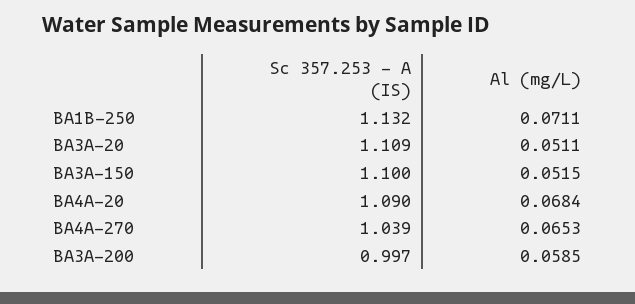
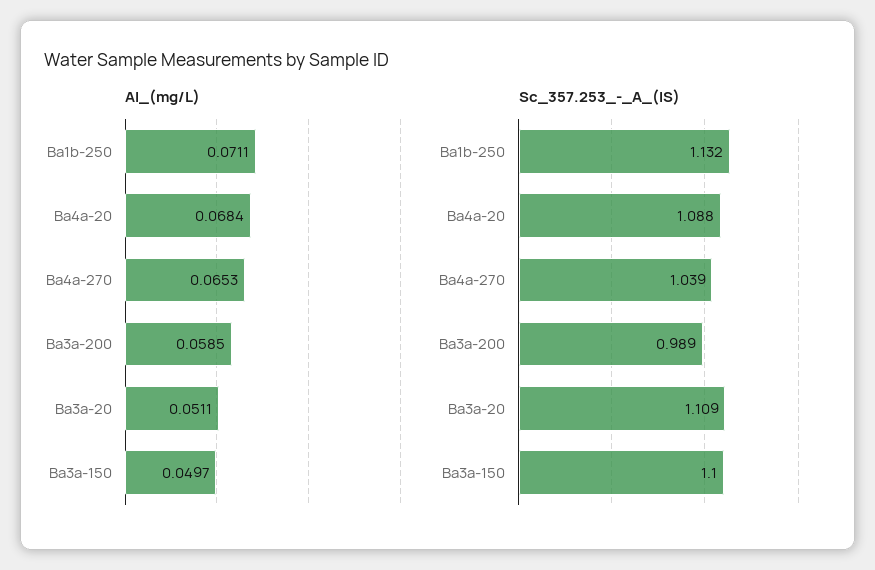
  {
    "Sc 357.253 - A (IS)": {
      "BA1B-250": 1.132,
      "BA3A-20": 1.109,
      "BA3A-150": 1.1,
-     "BA4A-20": 1.09,
+     "BA4A-20": 1.088,
      "BA4A-270": 1.039,
-     "BA3A-200": 0.997
+     "BA3A-200": 0.989
    },
    "Al (mg/L)": {
      "BA1B-250": 0.0711,
      "BA3A-20": 0.0511,
-     "BA3A-150": 0.0515,
+     "BA3A-150": 0.0497,
      "BA4A-20": 0.0684,
      "BA4A-270": 0.0653,
      "BA3A-200": 0.0585
    }
  }

